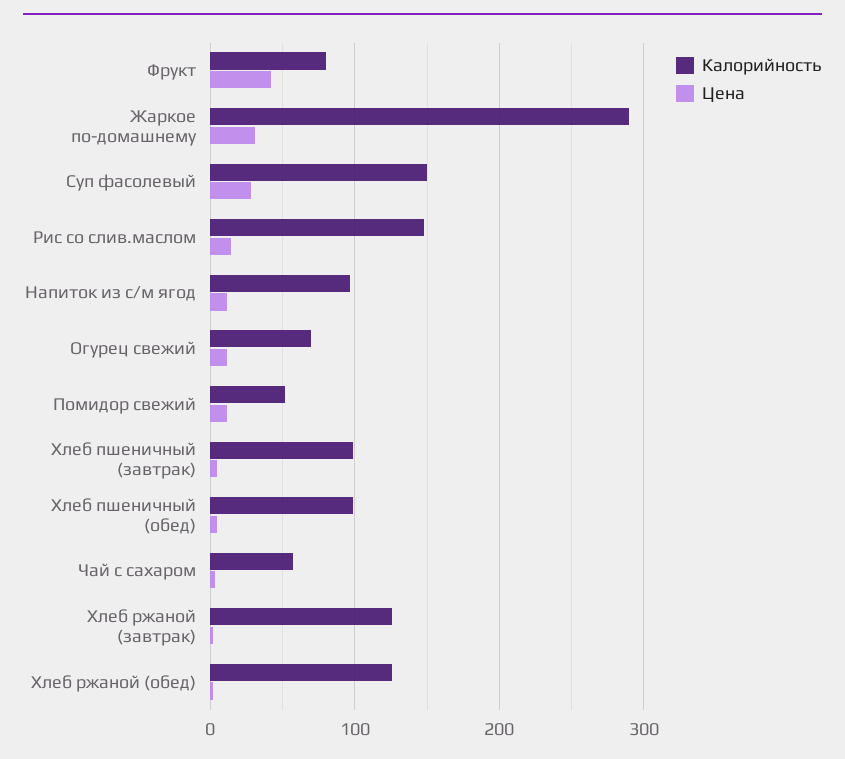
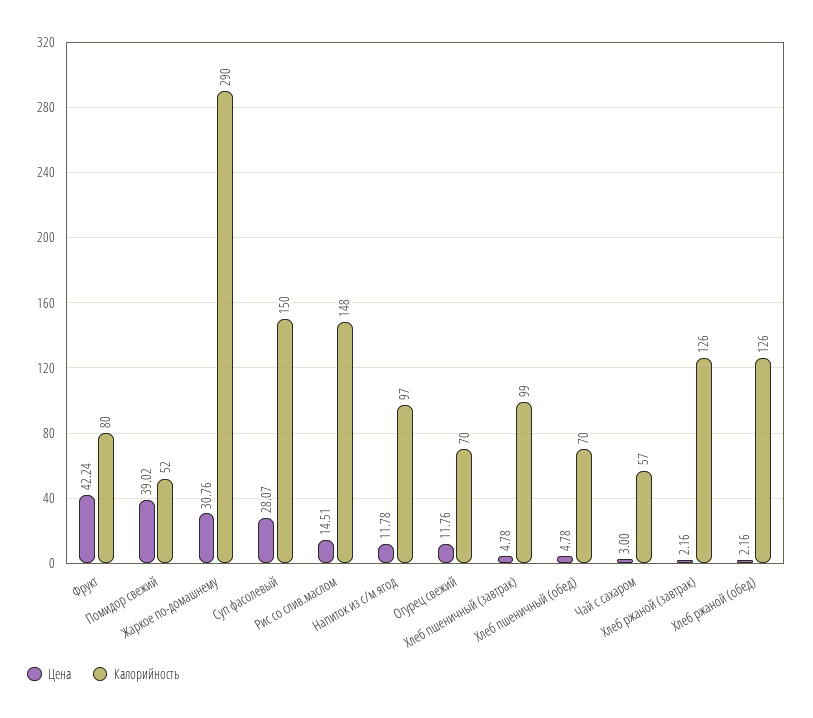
  {
    "Калорийность": {
      "Фрукт": 80,
      "Жаркое по-домашнему": 290,
      "Суп фасолевый": 150,
      "Рис со слив.маслом": 148,
      "Напиток из с/м ягод": 97,
      "Огурец свежий": 70,
      "Помидор свежий": 52,
      "Хлеб пшеничный (завтрак)": 99,
-     "Хлеб пшеничный (обед)": 100,
+     "Хлеб пшеничный (обед)": 70,
      "Чай с сахаром": 57,
      "Хлеб ржаной (завтрак)": 126,
      "Хлеб ржаной (обед)": 126
    },
    "Цена": {
      "Фрукт": 42.24,
      "Жаркое по-домашнему": 30.76,
      "Суп фасолевый": 28.07,
      "Рис со слив.маслом": 14.51,
      "Напиток из с/м ягод": 11.78,
      "Огурец свежий": 11.76,
-     "Помидор свежий": 10,
+     "Помидор свежий": 39.02,
      "Хлеб пшеничный (завтрак)": 4.78,
      "Хлеб пшеничный (обед)": 4.78,
      "Чай с сахаром": 3,
      "Хлеб ржаной (завтрак)": 2.16,
      "Хлеб ржаной (обед)": 2.16
    }
  }

